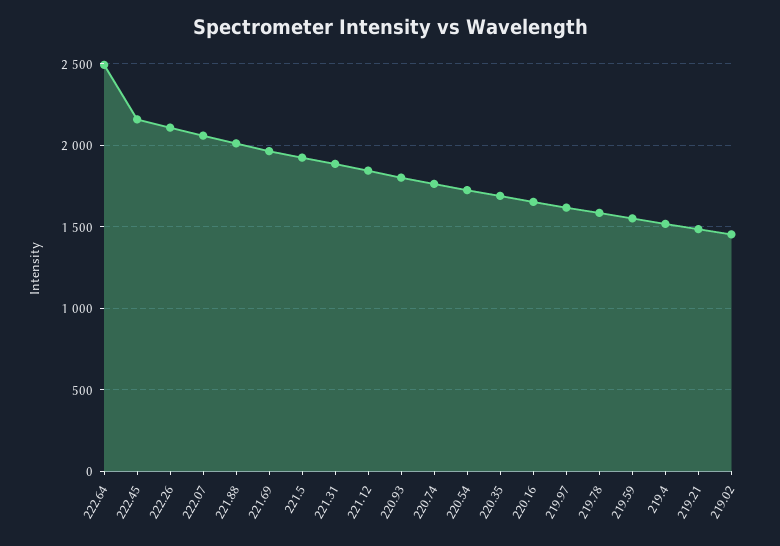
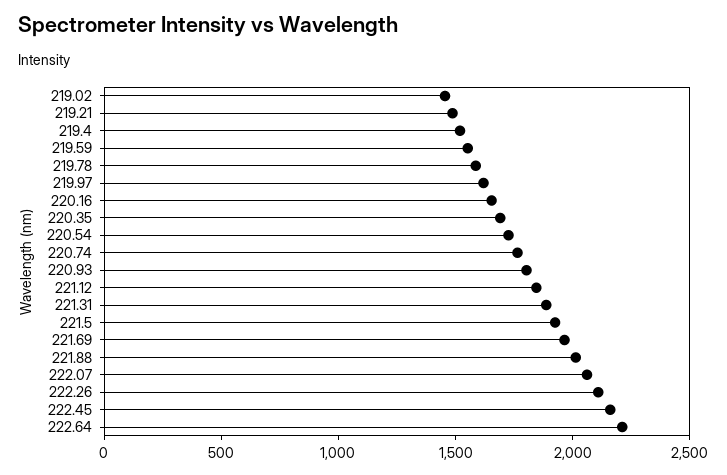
  {
-   "222.64": 2500,
+   "222.64": 2200,
    "222.45": 2150,
    "222.26": 2100,
    "222.07": 2050,
    "221.88": 2000,
    "221.69": 1950,
    "221.5": 1950,
    "221.31": 1900,
    "221.12": 1850,
    "220.93": 1800,
    "220.74": 1750,
    "220.54": 1750,
    "220.35": 1700,
    "220.16": 1650,
    "219.97": 1600,
    "219.78": 1600,
    "219.59": 1550,
    "219.4": 1500,
    "219.21": 1500,
    "219.02": 1450
  }

